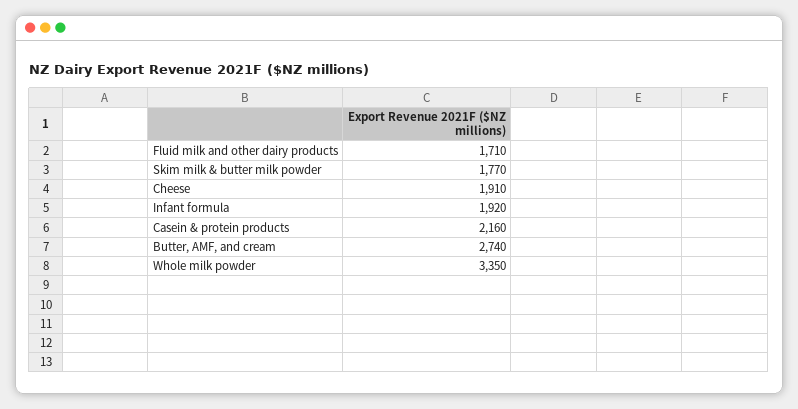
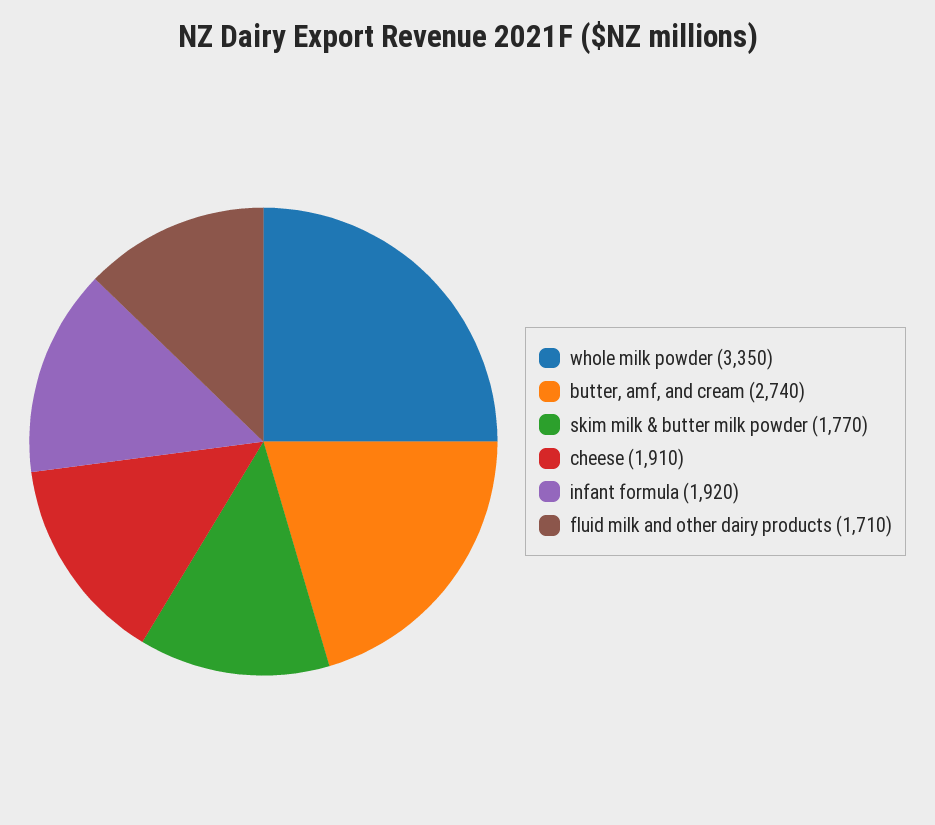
  {
    "Fluid milk and other dairy products": 1710,
    "Skim milk & butter milk powder": 1770,
    "Cheese": 1910,
    "Infant formula": 1920,
-   "Casein & protein products": 2160,
    "Butter, AMF, and cream": 2740,
    "Whole milk powder": 3350
  }

